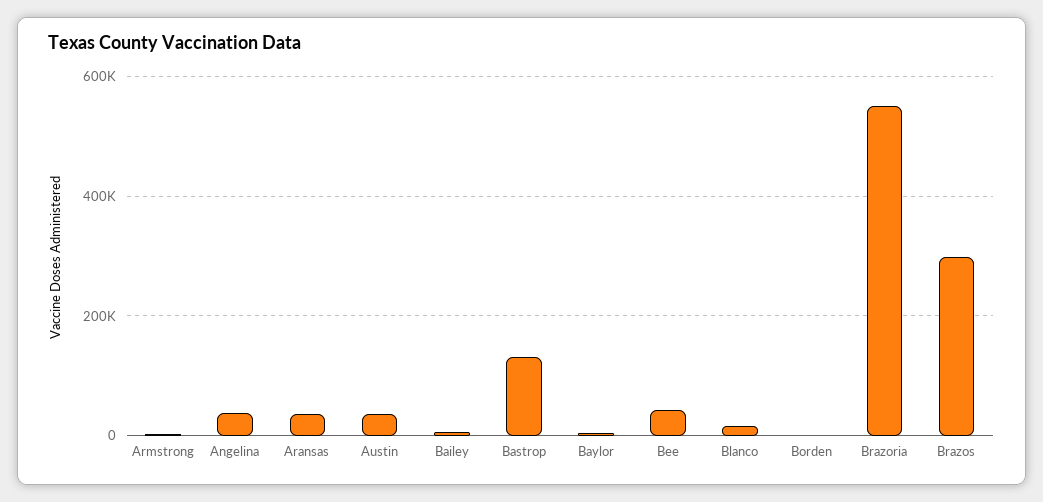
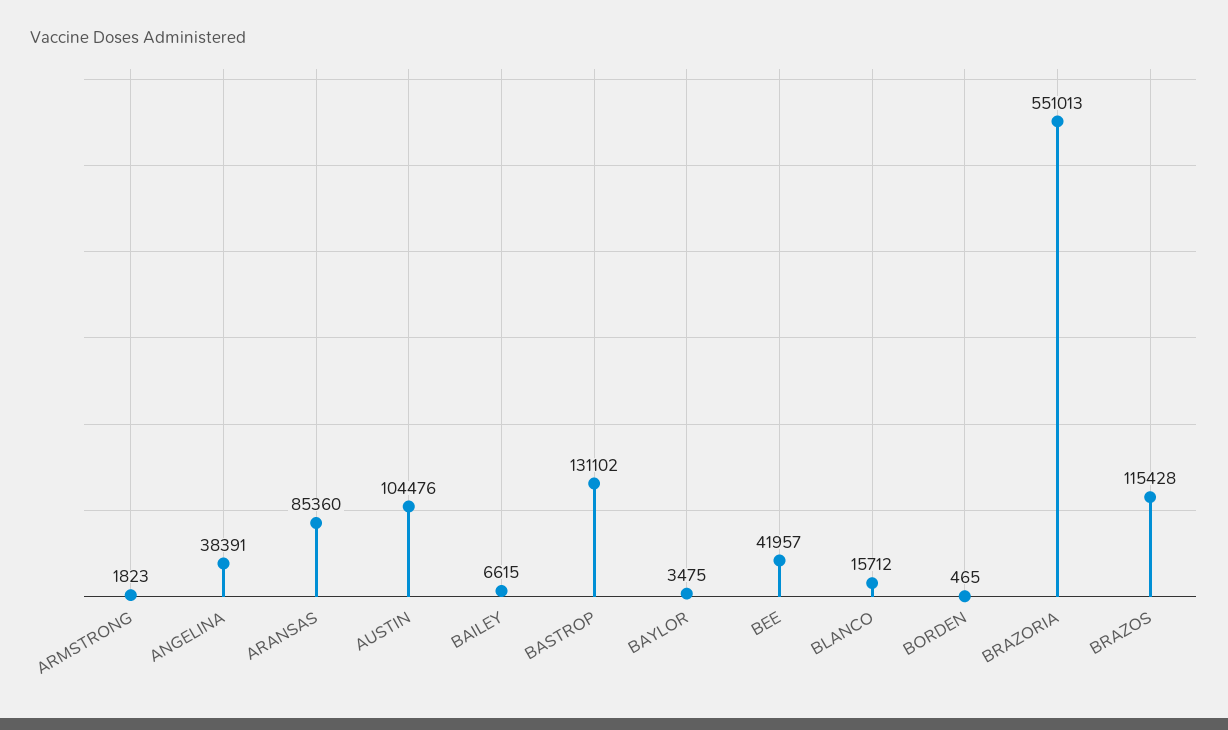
  {
    "Armstrong": 1823,
    "Angelina": 38391,
-   "Aransas": 40000,
+   "Aransas": 85360,
-   "Austin": 40000,
+   "Austin": 104476,
    "Bailey": 6615,
    "Bastrop": 131102,
    "Baylor": 3475,
    "Bee": 41957,
    "Blanco": 15712,
    "Borden": 465,
    "Brazoria": 551013,
-   "Brazos": 300000
+   "Brazos": 115428
  }

